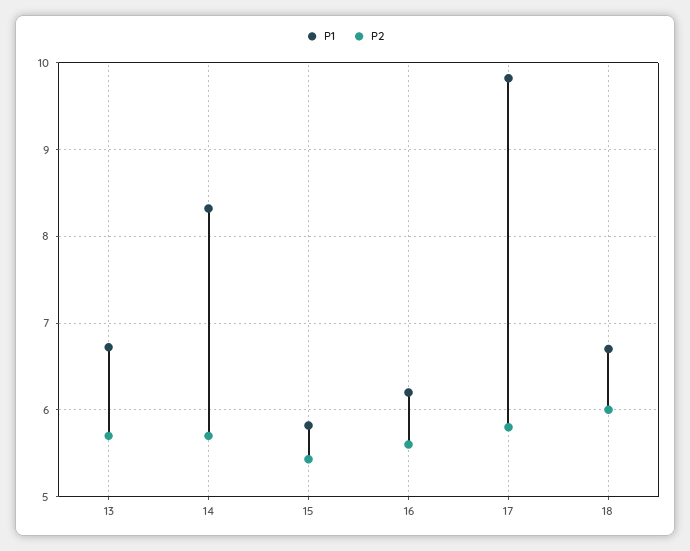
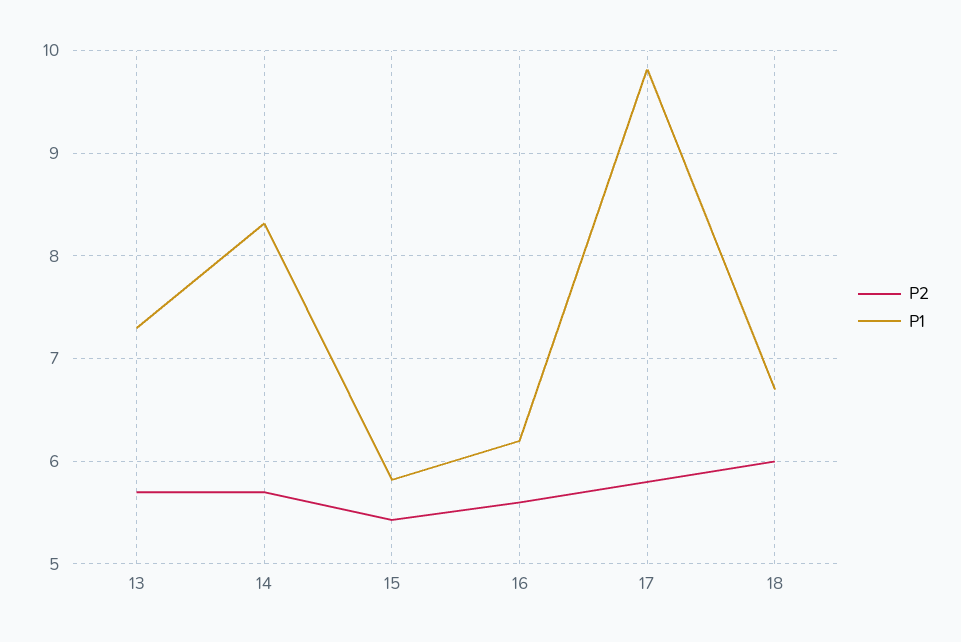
  {
    "P1": {
-     "13": 6.7,
+     "13": 7.3,
      "14": 8.3,
      "15": 5.8,
      "16": 6.2,
      "17": 9.8,
      "18": 6.7
    },
    "P2": {
      "13": 5.7,
      "14": 5.7,
      "15": 5.4,
      "16": 5.6,
      "17": 5.8,
      "18": 6
    }
  }

